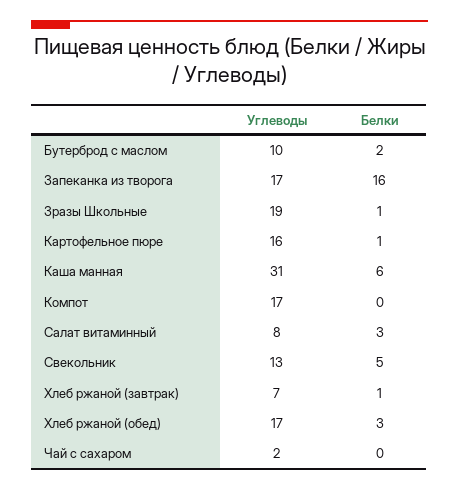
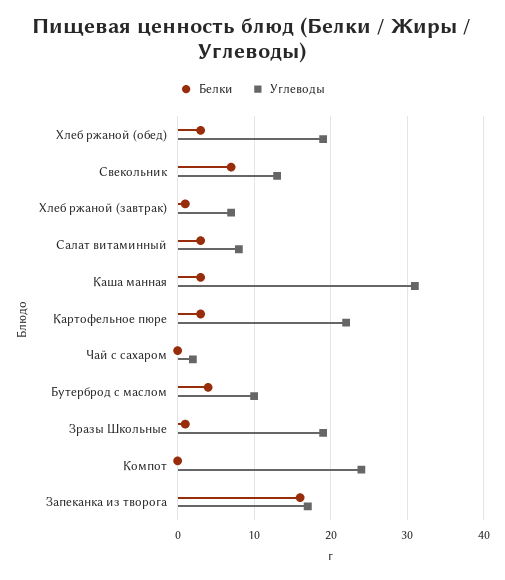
  {
    "Углеводы": {
      "Бутерброд с маслом": 10,
      "Запеканка из творога": 17,
      "Зразы Школьные": 19,
-     "Картофельное пюре": 16,
+     "Картофельное пюре": 22,
      "Каша манная": 31,
-     "Компот": 17,
+     "Компот": 24,
      "Салат витаминный": 8,
      "Свекольник": 13,
      "Хлеб ржаной (завтрак)": 7,
-     "Хлеб ржаной (обед)": 17,
+     "Хлеб ржаной (обед)": 19,
      "Чай с сахаром": 2
    },
    "Белки": {
-     "Бутерброд с маслом": 2,
+     "Бутерброд с маслом": 4,
      "Запеканка из творога": 16,
      "Зразы Школьные": 1,
-     "Картофельное пюре": 1,
+     "Картофельное пюре": 3,
-     "Каша манная": 6,
+     "Каша манная": 3,
      "Компот": 0,
      "Салат витаминный": 3,
-     "Свекольник": 5,
+     "Свекольник": 7,
      "Хлеб ржаной (завтрак)": 1,
      "Хлеб ржаной (обед)": 3,
      "Чай с сахаром": 0
    }
  }

